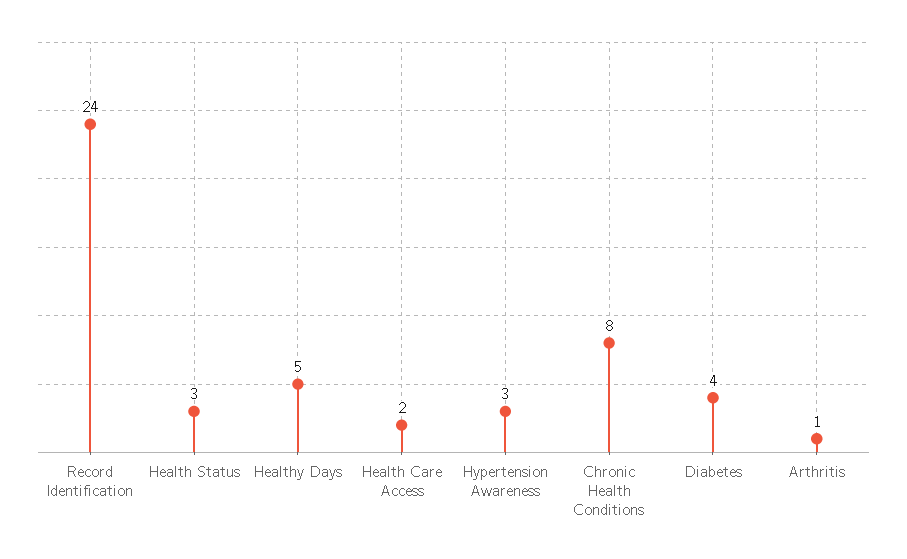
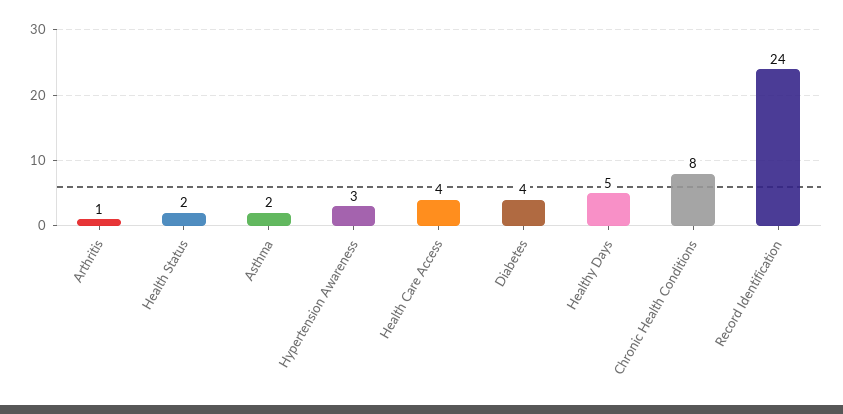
  {
    "Record Identification": 24,
-   "Health Status": 3,
+   "Health Status": 2,
    "Healthy Days": 5,
-   "Health Care Access": 2,
+   "Health Care Access": 4,
    "Hypertension Awareness": 3,
    "Chronic Health Conditions": 8,
    "Diabetes": 4,
-   "Arthritis": 1
+   "Arthritis": 1,
+   "Asthma": 2
  }

